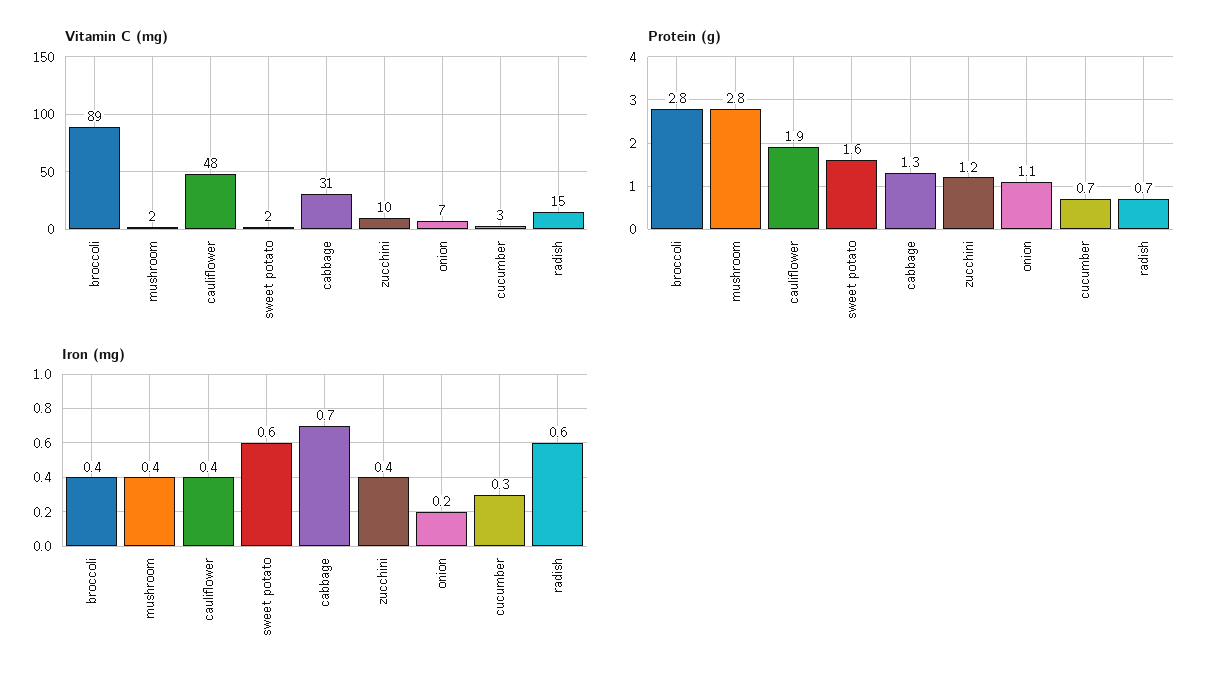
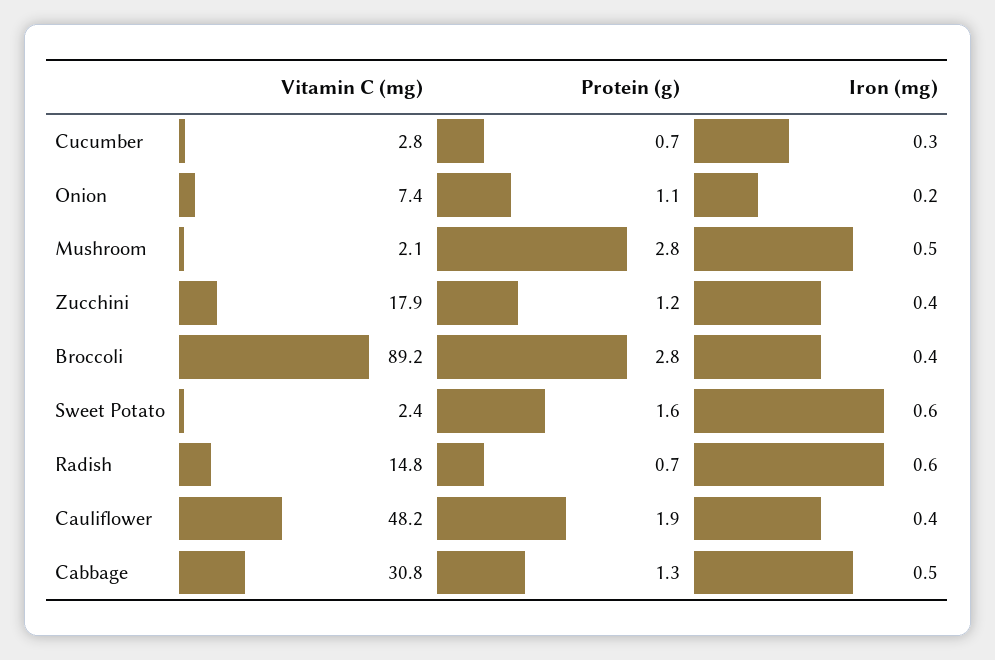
  {
    "Vitamin C (mg)": {
      "broccoli": 89.2,
      "mushroom": 2.1,
      "cauliflower": 48.2,
      "sweet potato": 2.4,
      "cabbage": 30.8,
-     "zucchini": 10,
+     "zucchini": 17.9,
      "onion": 7.4,
      "cucumber": 2.8,
      "radish": 14.8
    },
    "Protein (g)": {
      "broccoli": 2.8,
      "mushroom": 2.8,
      "cauliflower": 1.9,
      "sweet potato": 1.6,
      "cabbage": 1.3,
      "zucchini": 1.2,
      "onion": 1.1,
      "cucumber": 0.7,
      "radish": 0.7
    },
    "Iron (mg)": {
      "broccoli": 0.4,
-     "mushroom": 0.4,
+     "mushroom": 0.5,
      "cauliflower": 0.4,
      "sweet potato": 0.6,
-     "cabbage": 0.7,
+     "cabbage": 0.5,
      "zucchini": 0.4,
      "onion": 0.2,
      "cucumber": 0.3,
      "radish": 0.6
    }
  }

